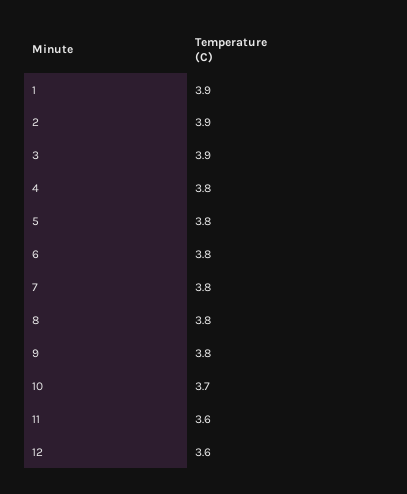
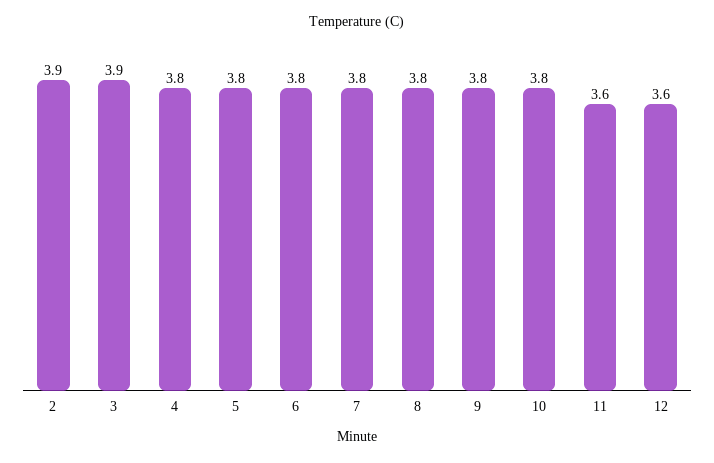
  {
-   "1": 3.9,
    "2": 3.9,
    "3": 3.9,
    "4": 3.8,
    "5": 3.8,
    "6": 3.8,
    "7": 3.8,
    "8": 3.8,
    "9": 3.8,
-   "10": 3.7,
+   "10": 3.8,
    "11": 3.6,
    "12": 3.6
  }

